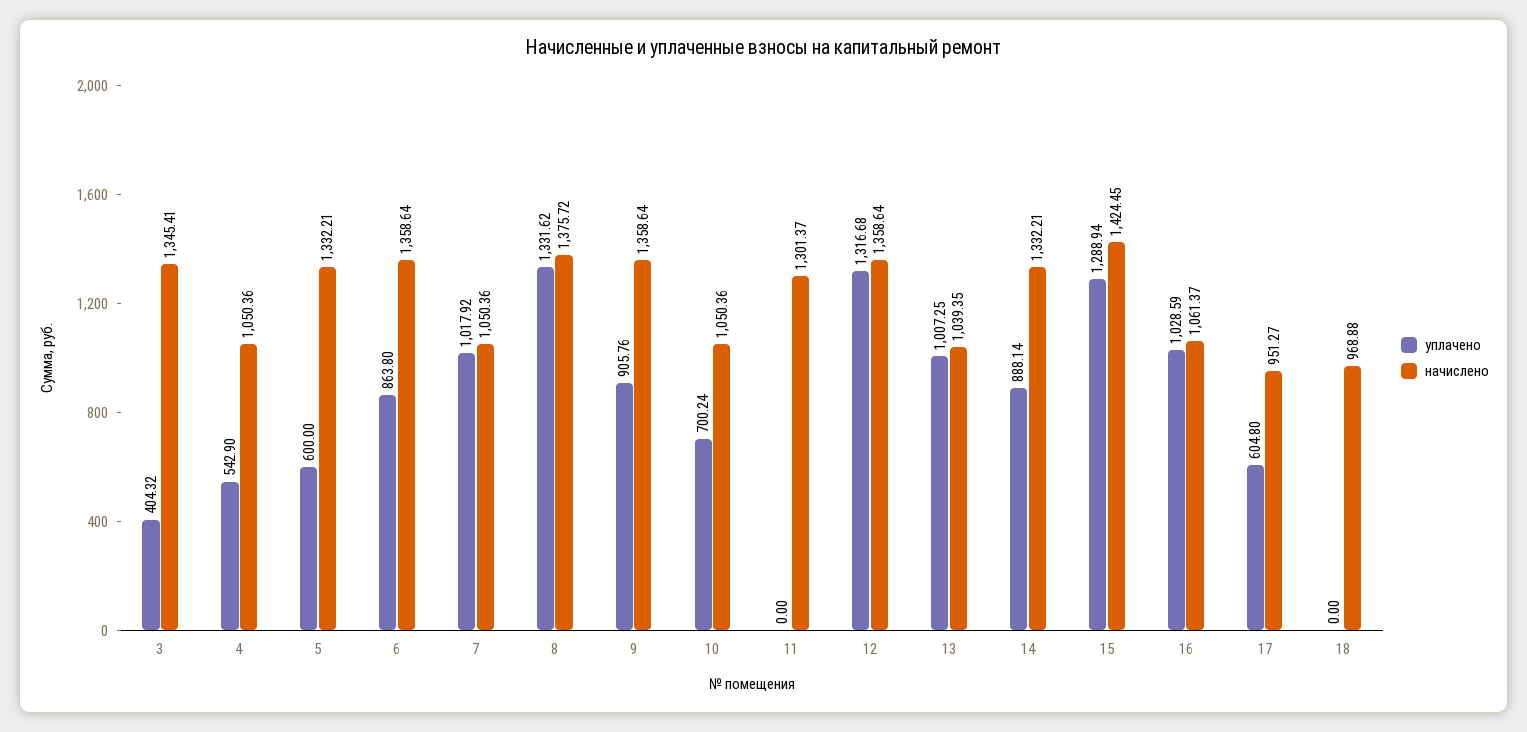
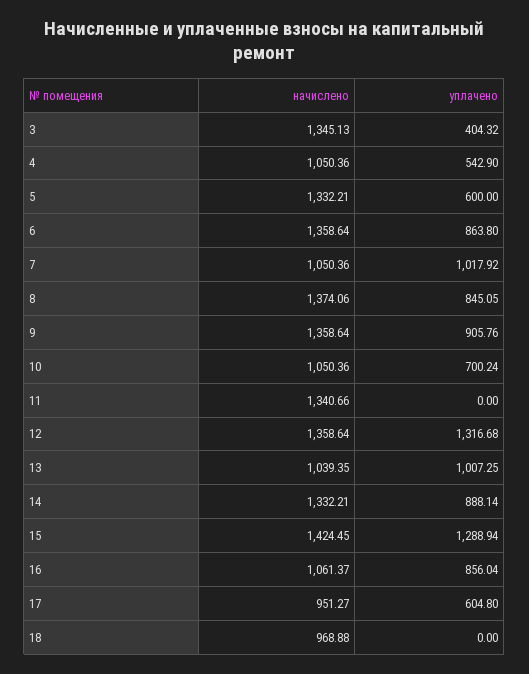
  {
    "уплачено": {
      "3": 404.32,
      "4": 542.9,
      "5": 600,
      "6": 863.8,
      "7": 1017.92,
-     "8": 1331.62,
+     "8": 845.05,
      "9": 905.76,
      "10": 700.24,
      "11": 0,
      "12": 1316.68,
      "13": 1007.25,
      "14": 888.14,
      "15": 1288.94,
-     "16": 1028.59,
+     "16": 856.04,
      "17": 604.8,
      "18": 0
    },
    "начислено": {
-     "3": 1345.41,
+     "3": 1345.13,
      "4": 1050.36,
      "5": 1332.21,
      "6": 1358.64,
      "7": 1050.36,
-     "8": 1375.72,
+     "8": 1374.06,
      "9": 1358.64,
      "10": 1050.36,
-     "11": 1301.37,
+     "11": 1340.66,
      "12": 1358.64,
      "13": 1039.35,
      "14": 1332.21,
      "15": 1424.45,
      "16": 1061.37,
      "17": 951.27,
      "18": 968.88
    }
  }

